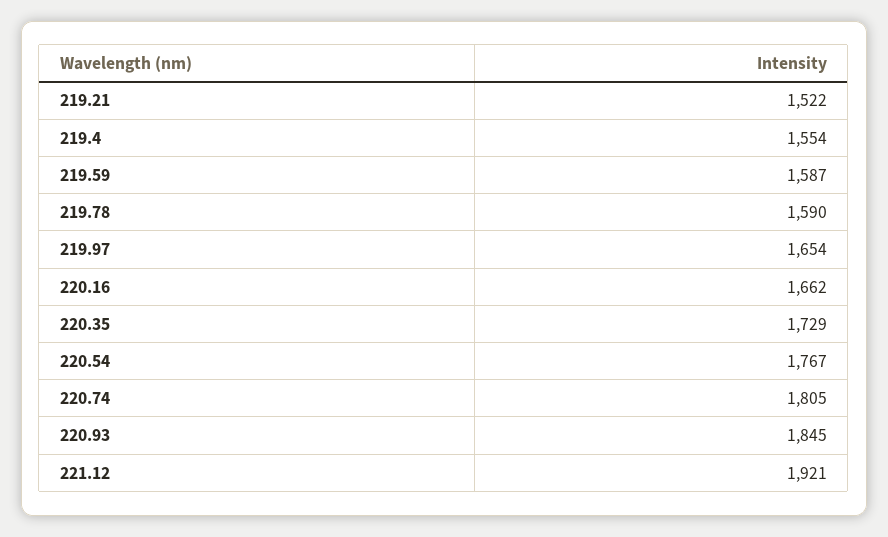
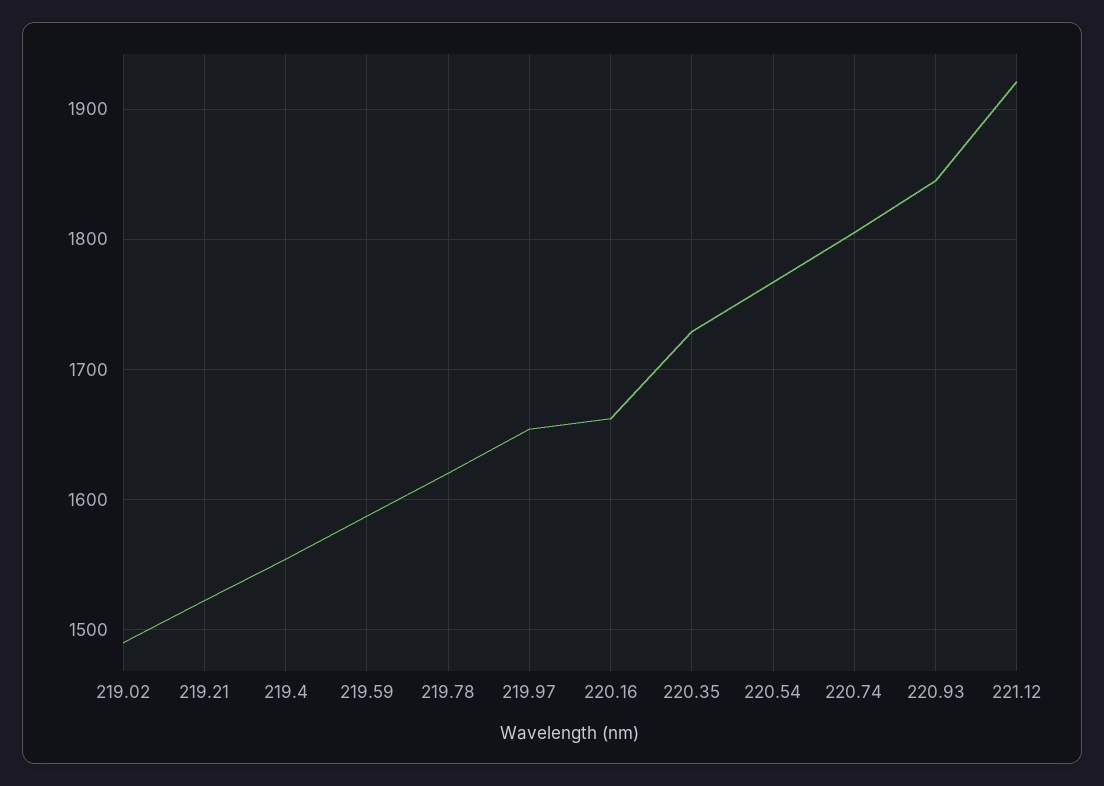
  {
    "219.21": 1522,
    "219.4": 1554,
    "219.59": 1587,
-   "219.78": 1590,
+   "219.78": 1620,
    "219.97": 1654,
    "220.16": 1662,
    "220.35": 1729,
    "220.54": 1767,
    "220.74": 1805,
    "220.93": 1845,
-   "221.12": 1921
+   "221.12": 1921,
+   "219.02": 1490
  }

